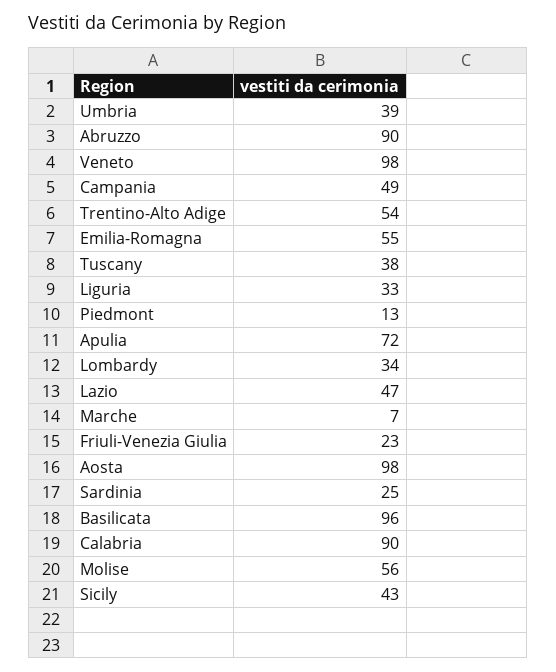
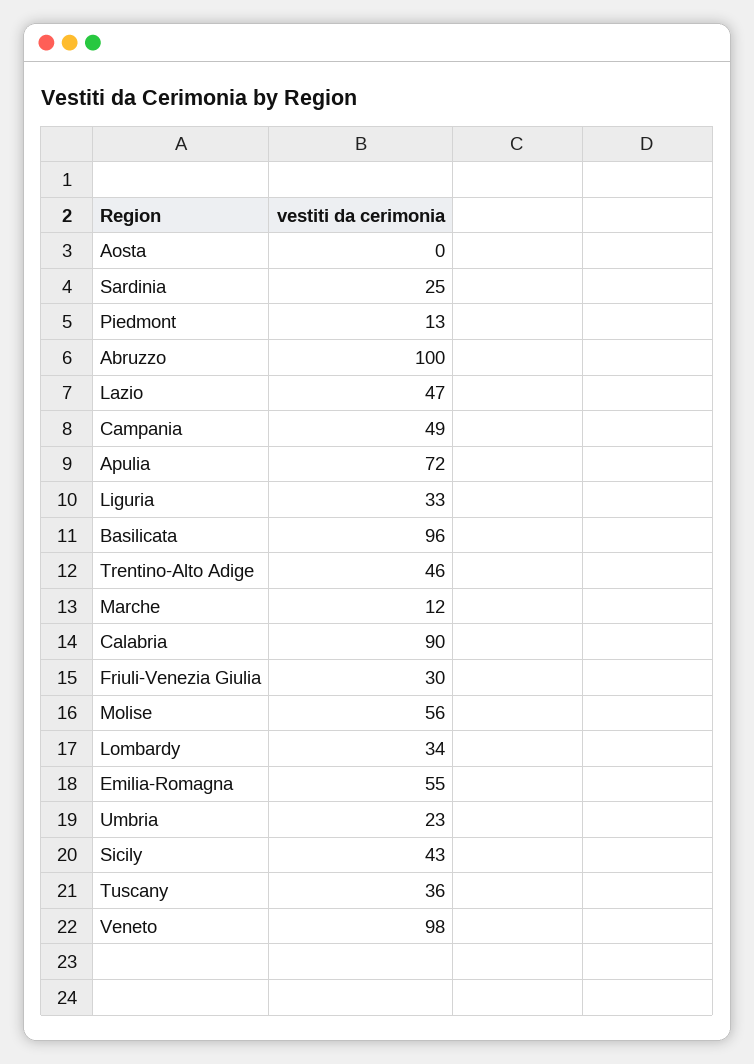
  {
-   "Umbria": 39,
+   "Umbria": 23,
-   "Abruzzo": 90,
+   "Abruzzo": 100,
    "Veneto": 98,
    "Campania": 49,
-   "Trentino-Alto Adige": 54,
+   "Trentino-Alto Adige": 46,
    "Emilia-Romagna": 55,
-   "Tuscany": 38,
+   "Tuscany": 36,
    "Liguria": 33,
    "Piedmont": 13,
    "Apulia": 72,
    "Lombardy": 34,
    "Lazio": 47,
-   "Marche": 7,
+   "Marche": 12,
-   "Friuli-Venezia Giulia": 23,
+   "Friuli-Venezia Giulia": 30,
-   "Aosta": 98,
+   "Aosta": 0,
    "Sardinia": 25,
    "Basilicata": 96,
    "Calabria": 90,
    "Molise": 56,
    "Sicily": 43
  }

